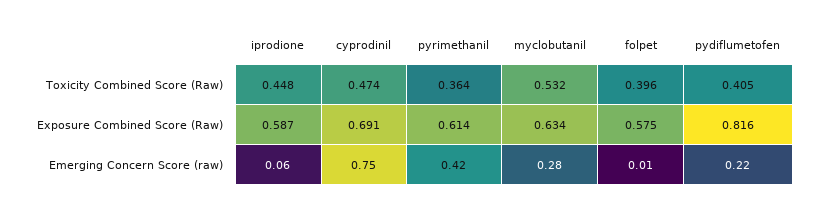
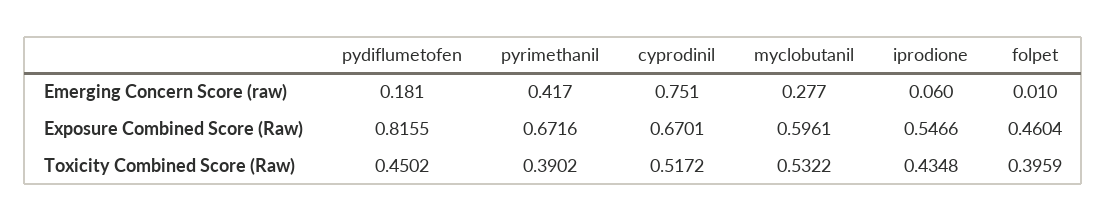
  {
    "iprodione": {
-     "Toxicity Combined Score (Raw)": 0.448,
+     "Toxicity Combined Score (Raw)": 0.4348,
-     "Exposure Combined Score (Raw)": 0.587,
+     "Exposure Combined Score (Raw)": 0.5466,
      "Emerging Concern Score (raw)": 0.06
    },
    "cyprodinil": {
-     "Toxicity Combined Score (Raw)": 0.474,
+     "Toxicity Combined Score (Raw)": 0.5172,
-     "Exposure Combined Score (Raw)": 0.691,
+     "Exposure Combined Score (Raw)": 0.6701,
      "Emerging Concern Score (raw)": 0.751
    },
    "pyrimethanil": {
-     "Toxicity Combined Score (Raw)": 0.364,
+     "Toxicity Combined Score (Raw)": 0.3902,
-     "Exposure Combined Score (Raw)": 0.614,
+     "Exposure Combined Score (Raw)": 0.6716,
      "Emerging Concern Score (raw)": 0.417
    },
    "myclobutanil": {
      "Toxicity Combined Score (Raw)": 0.5322,
-     "Exposure Combined Score (Raw)": 0.634,
+     "Exposure Combined Score (Raw)": 0.5961,
      "Emerging Concern Score (raw)": 0.277
    },
    "folpet": {
      "Toxicity Combined Score (Raw)": 0.3959,
-     "Exposure Combined Score (Raw)": 0.575,
+     "Exposure Combined Score (Raw)": 0.4604,
      "Emerging Concern Score (raw)": 0.01
    },
    "pydiflumetofen": {
-     "Toxicity Combined Score (Raw)": 0.405,
+     "Toxicity Combined Score (Raw)": 0.4502,
      "Exposure Combined Score (Raw)": 0.8155,
-     "Emerging Concern Score (raw)": 0.22
+     "Emerging Concern Score (raw)": 0.181
    }
  }

